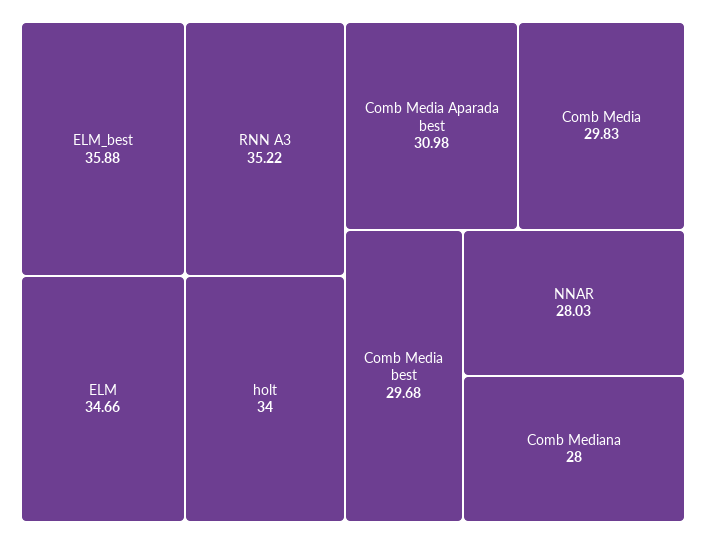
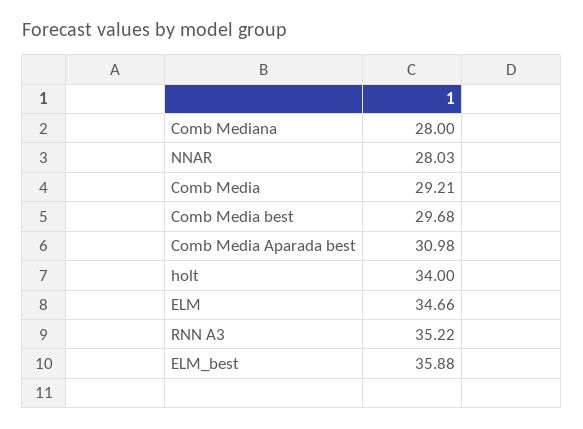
  {
    "ELM_best": 35.88,
    "RNN A3": 35.22,
    "ELM": 34.66,
    "holt": 34,
    "Comb Media Aparada best": 30.98,
-   "Comb Media": 29.83,
+   "Comb Media": 29.21,
    "Comb Media best": 29.68,
    "NNAR": 28.03,
    "Comb Mediana": 28
  }

